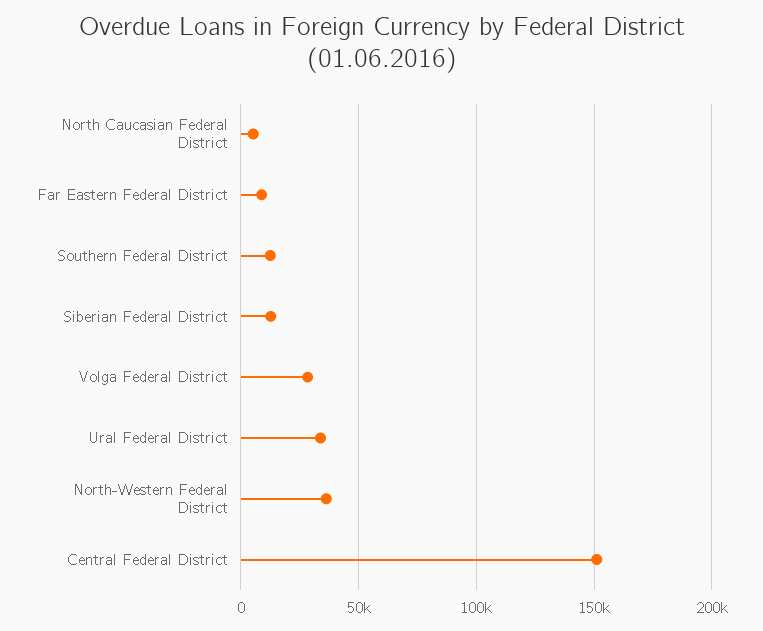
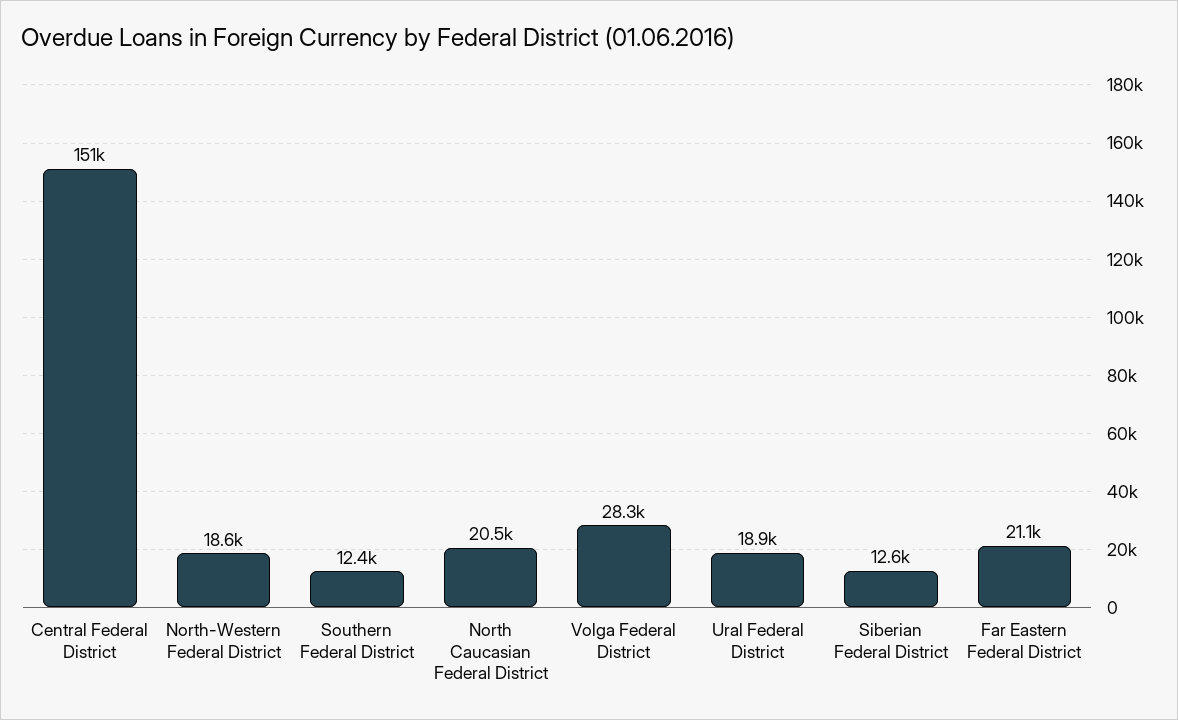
  {
-   "North Caucasian Federal District": 5000,
+   "North Caucasian Federal District": 20500,
-   "Far Eastern Federal District": 10000,
+   "Far Eastern Federal District": 21100,
    "Southern Federal District": 12400,
    "Siberian Federal District": 12600,
    "Volga Federal District": 28300,
-   "Ural Federal District": 35000,
+   "Ural Federal District": 18900,
-   "North-Western Federal District": 35000,
+   "North-Western Federal District": 18600,
    "Central Federal District": 151000
  }

